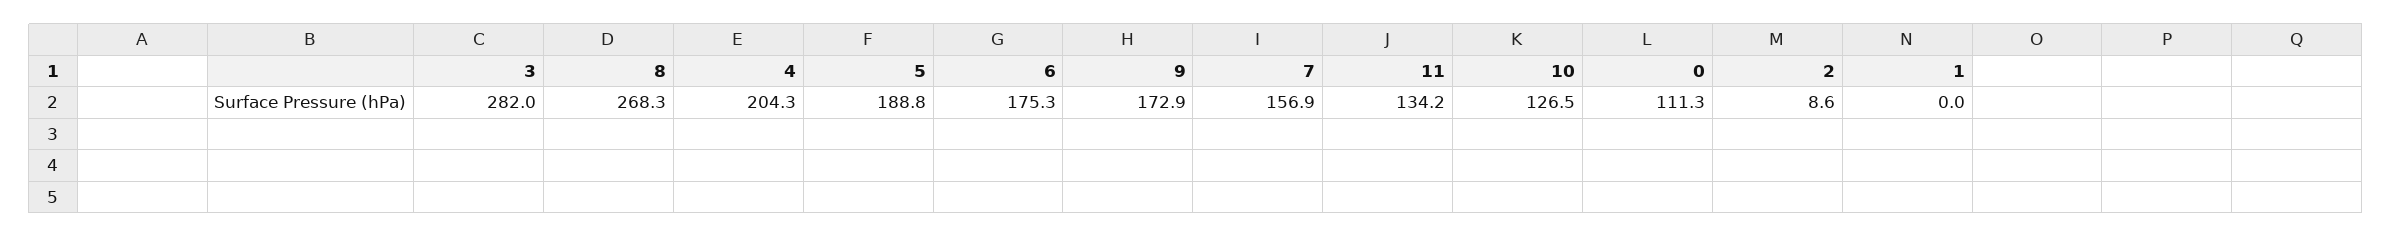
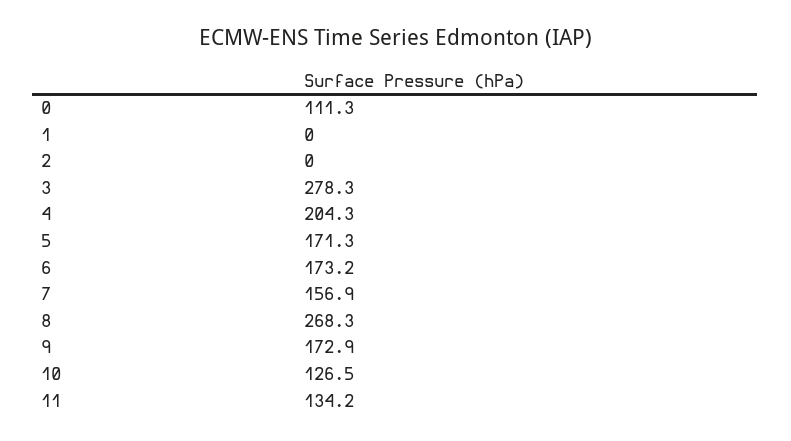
  {
-   "3": 282,
+   "3": 278.3,
    "8": 268.3,
    "4": 204.3,
-   "5": 188.8,
+   "5": 171.3,
-   "6": 175.3,
+   "6": 173.2,
    "9": 172.9,
    "7": 156.9,
    "11": 134.2,
    "10": 126.5,
    "0": 111.3,
-   "2": 8.6,
+   "2": 0,
    "1": 0
  }

